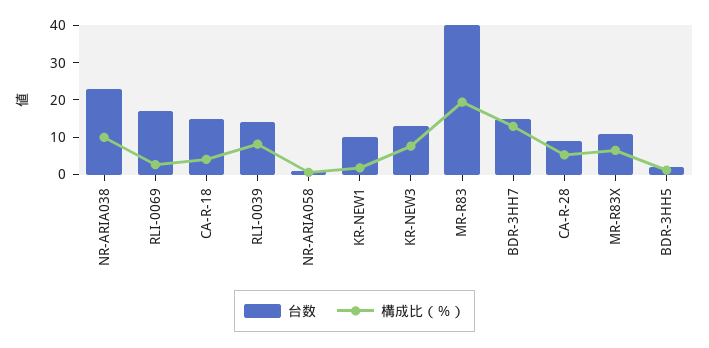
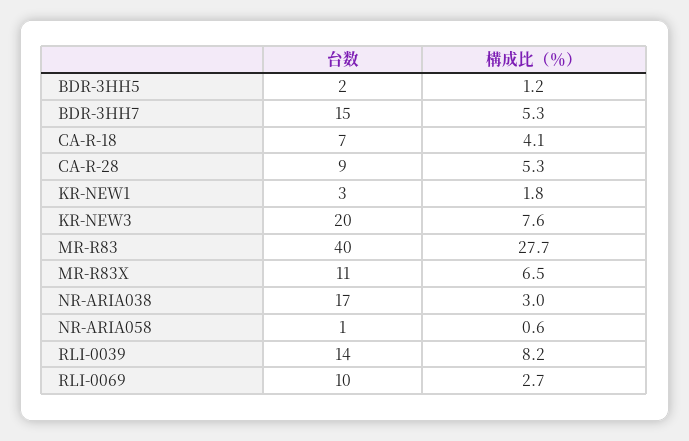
  {
    "台数": {
-     "NR-ARIA038": 22.5,
+     "NR-ARIA038": 17,
-     "RLI-0069": 17.5,
+     "RLI-0069": 10,
-     "CA-R-18": 15,
+     "CA-R-18": 7,
      "RLI-0039": 14,
      "NR-ARIA058": 1,
-     "KR-NEW1": 10,
+     "KR-NEW1": 3,
-     "KR-NEW3": 12.5,
+     "KR-NEW3": 20,
      "MR-R83": 40,
      "BDR-3HH7": 15,
      "CA-R-28": 9,
      "MR-R83X": 11,
      "BDR-3HH5": 2
    },
    "構成比（％）": {
-     "NR-ARIA038": 10,
+     "NR-ARIA038": 3,
      "RLI-0069": 2.7,
      "CA-R-18": 4.1,
      "RLI-0039": 8.2,
      "NR-ARIA058": 0.6,
      "KR-NEW1": 1.8,
      "KR-NEW3": 7.6,
-     "MR-R83": 20,
+     "MR-R83": 27.7,
-     "BDR-3HH7": 12.5,
+     "BDR-3HH7": 5.3,
      "CA-R-28": 5.3,
      "MR-R83X": 6.5,
      "BDR-3HH5": 1.2
    }
  }

